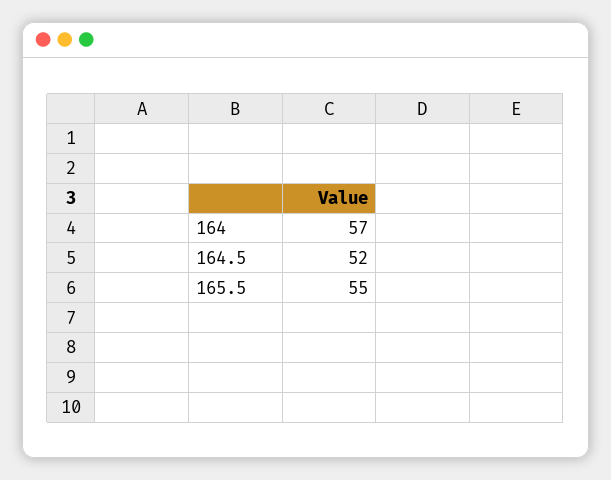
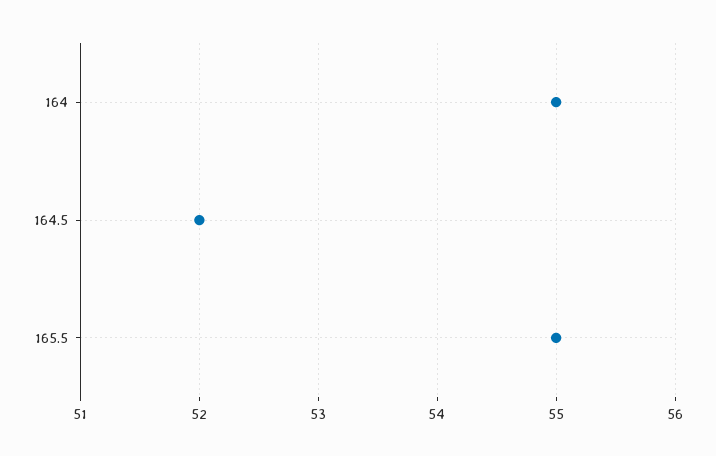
  {
-   "164": 57,
+   "164": 55,
    "164.5": 52,
    "165.5": 55
  }

